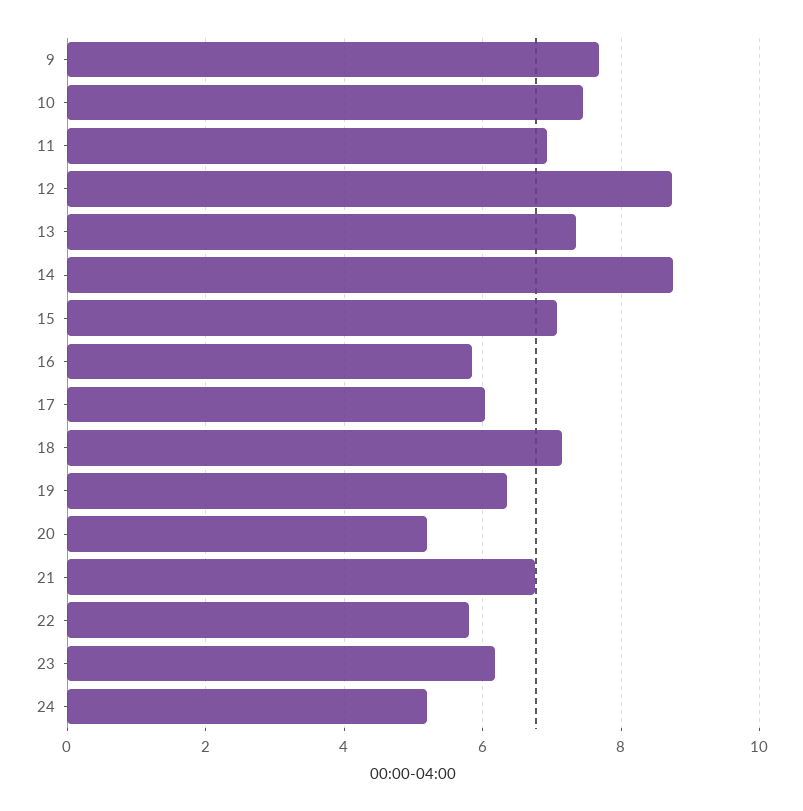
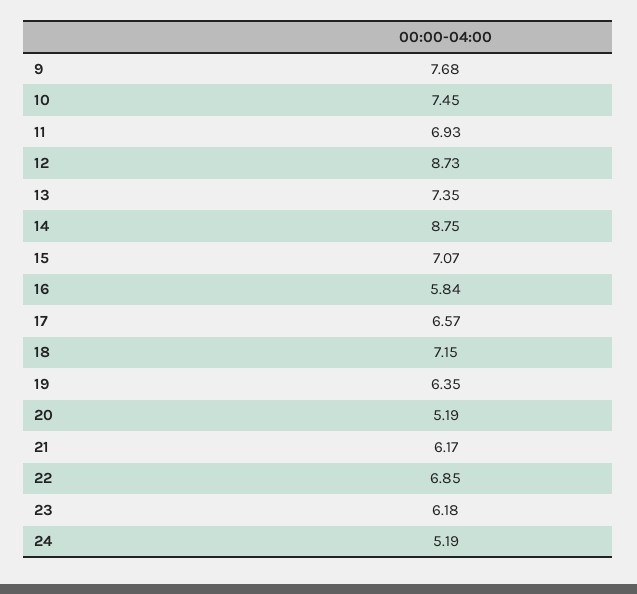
  {
    "9": 7.68,
    "10": 7.45,
    "11": 6.93,
    "12": 8.73,
    "13": 7.35,
    "14": 8.75,
    "15": 7.07,
    "16": 5.84,
-   "17": 6,
+   "17": 6.57,
    "18": 7.15,
    "19": 6.35,
    "20": 5.19,
-   "21": 6.8,
+   "21": 6.17,
-   "22": 5.8,
+   "22": 6.85,
    "23": 6.18,
    "24": 5.19
  }

